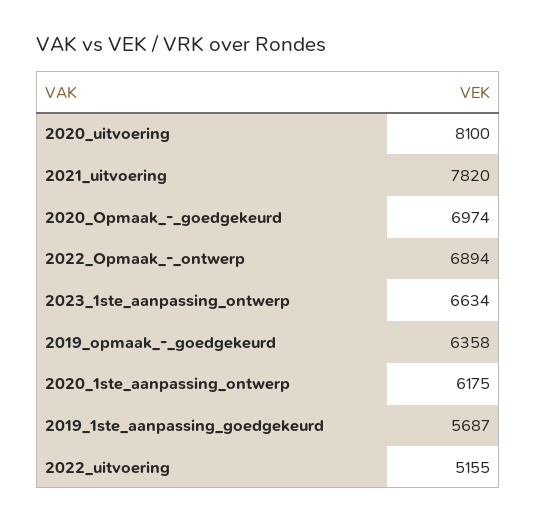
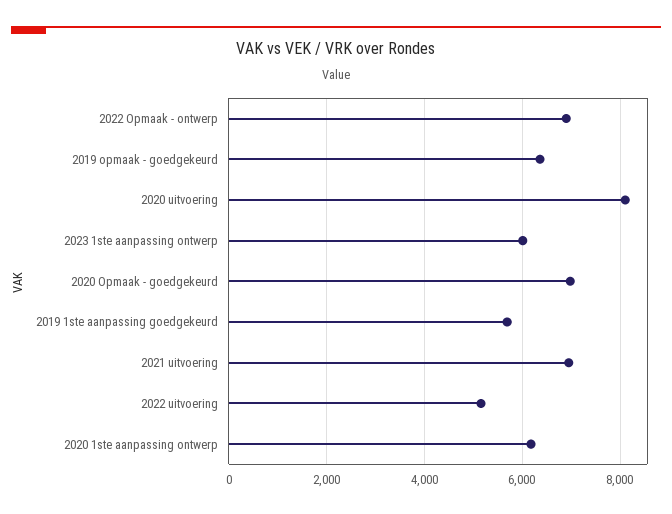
  {
    "2020_uitvoering": 8100,
-   "2021_uitvoering": 7820,
+   "2021_uitvoering": 7000,
    "2020_Opmaak_-_goedgekeurd": 6974,
    "2022_Opmaak_-_ontwerp": 6894,
-   "2023_1ste_aanpassing_ontwerp": 6634,
+   "2023_1ste_aanpassing_ontwerp": 6000,
    "2019_opmaak_-_goedgekeurd": 6358,
    "2020_1ste_aanpassing_ontwerp": 6175,
    "2019_1ste_aanpassing_goedgekeurd": 5687,
    "2022_uitvoering": 5155
  }

